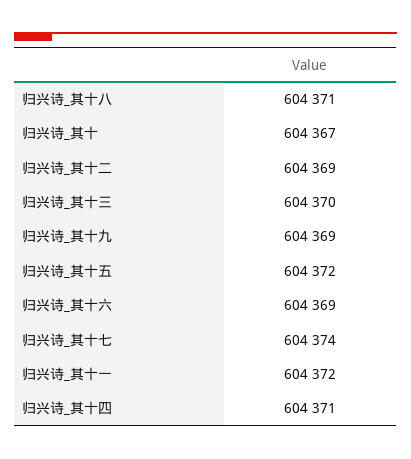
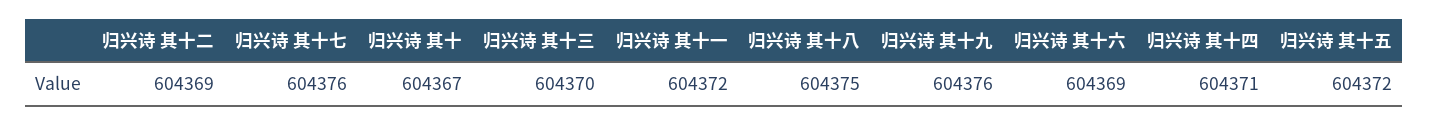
  {
-   "归兴诗_其十八": 604371,
+   "归兴诗_其十八": 604375,
    "归兴诗_其十": 604367,
    "归兴诗_其十二": 604369,
    "归兴诗_其十三": 604370,
-   "归兴诗_其十九": 604369,
+   "归兴诗_其十九": 604376,
    "归兴诗_其十五": 604372,
    "归兴诗_其十六": 604369,
-   "归兴诗_其十七": 604374,
+   "归兴诗_其十七": 604376,
    "归兴诗_其十一": 604372,
    "归兴诗_其十四": 604371
  }

